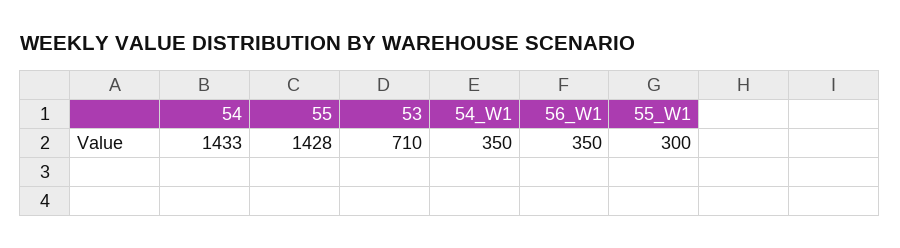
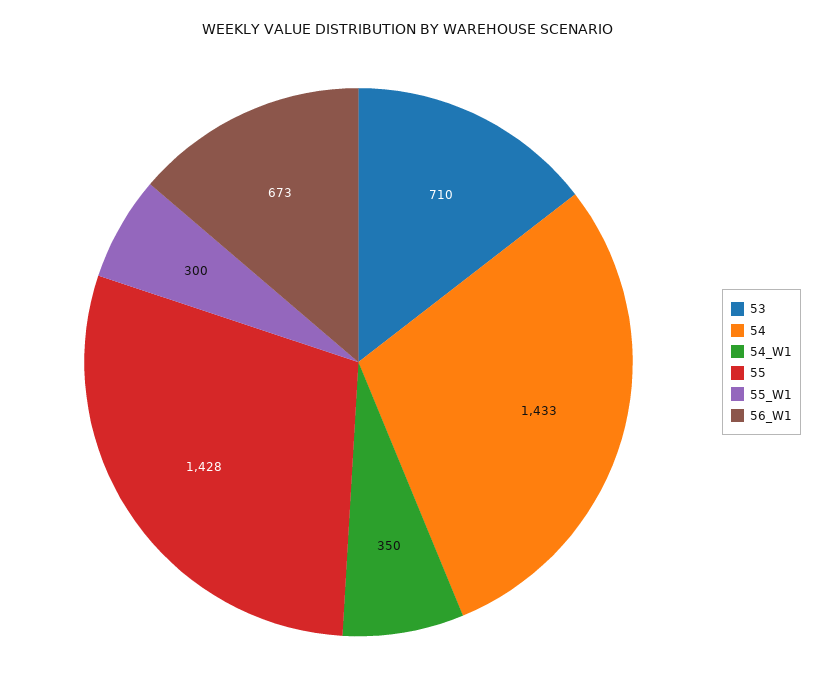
  {
    "54": 1433,
    "55": 1428,
    "53": 710,
    "54_W1": 350,
-   "56_W1": 350,
+   "56_W1": 673,
    "55_W1": 300
  }

